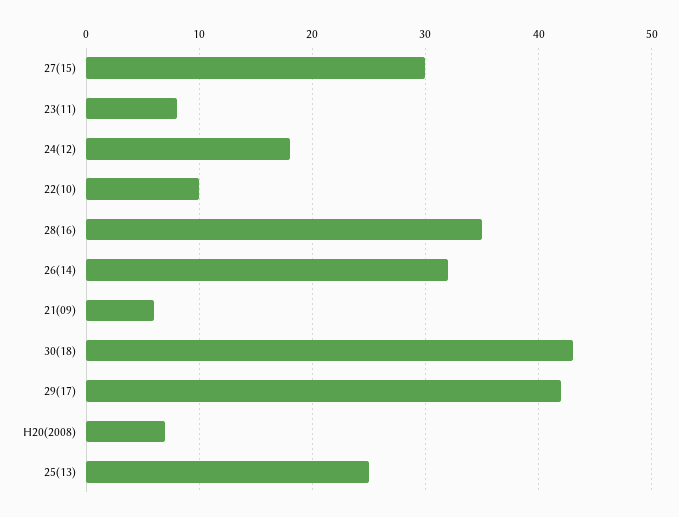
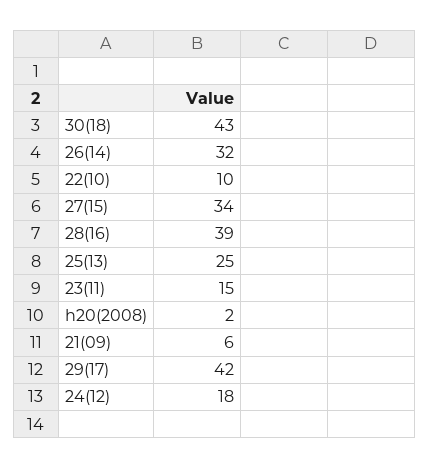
  {
-   "27(15)": 30,
+   "27(15)": 34,
-   "23(11)": 8,
+   "23(11)": 15,
    "24(12)": 18,
    "22(10)": 10,
-   "28(16)": 35,
+   "28(16)": 39,
    "26(14)": 32,
    "21(09)": 6,
    "30(18)": 43,
    "29(17)": 42,
-   "H20(2008)": 7,
+   "H20(2008)": 2,
    "25(13)": 25
  }

